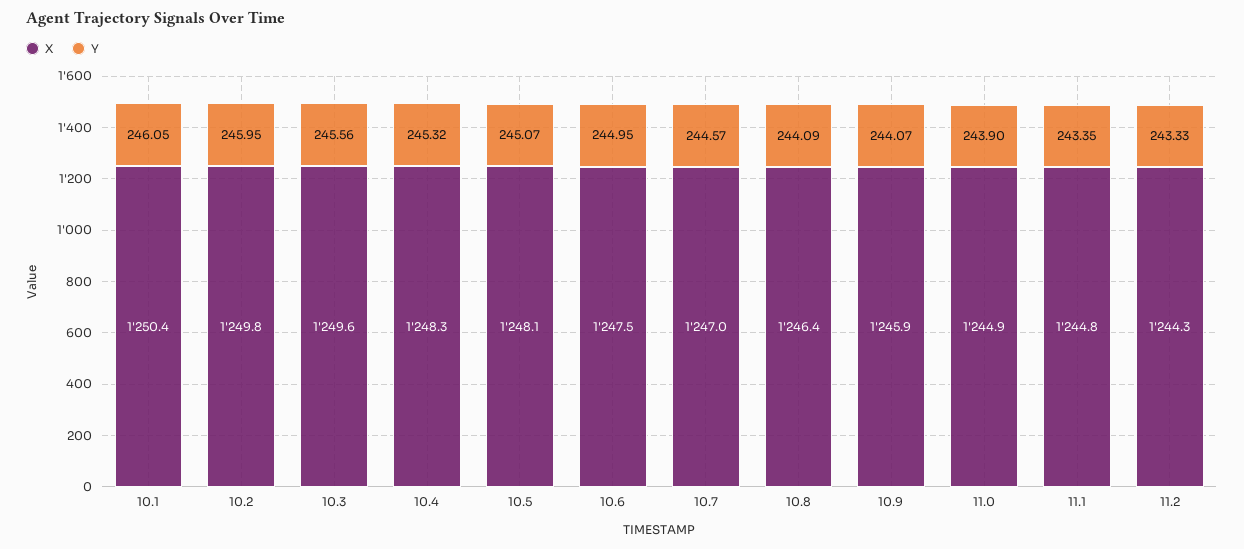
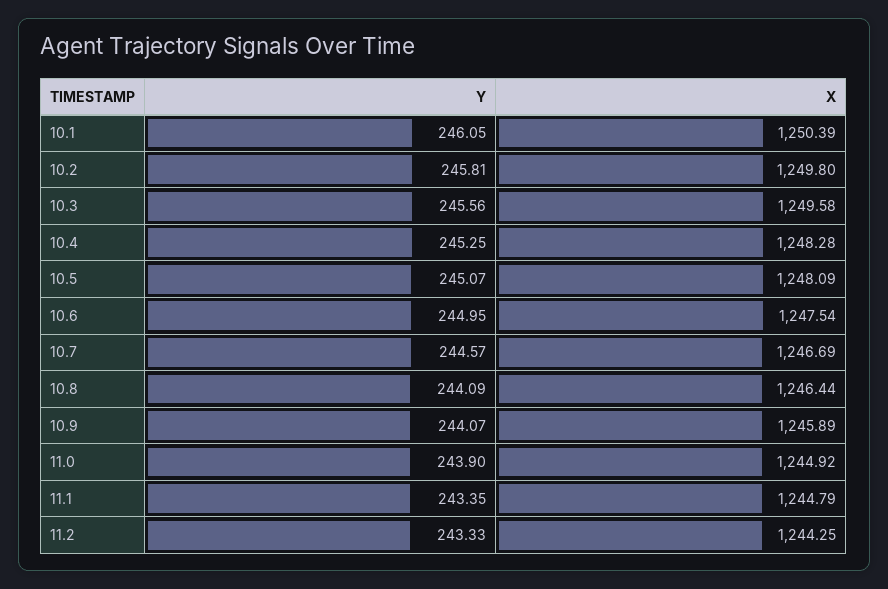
  {
    "X": {
      "10.1": 1250.39,
      "10.2": 1249.8,
      "10.3": 1249.58,
      "10.4": 1248.28,
      "10.5": 1248.09,
      "10.6": 1247.54,
-     "10.7": 1247,
+     "10.7": 1246.69,
      "10.8": 1246.44,
      "10.9": 1245.89,
      "11.0": 1244.92,
      "11.1": 1244.79,
      "11.2": 1244.25
    },
    "Y": {
      "10.1": 246.05,
-     "10.2": 245.95,
+     "10.2": 245.81,
      "10.3": 245.56,
-     "10.4": 245.32,
+     "10.4": 245.25,
      "10.5": 245.07,
      "10.6": 244.95,
      "10.7": 244.57,
      "10.8": 244.09,
      "10.9": 244.07,
      "11.0": 243.9,
      "11.1": 243.35,
      "11.2": 243.33
    }
  }

